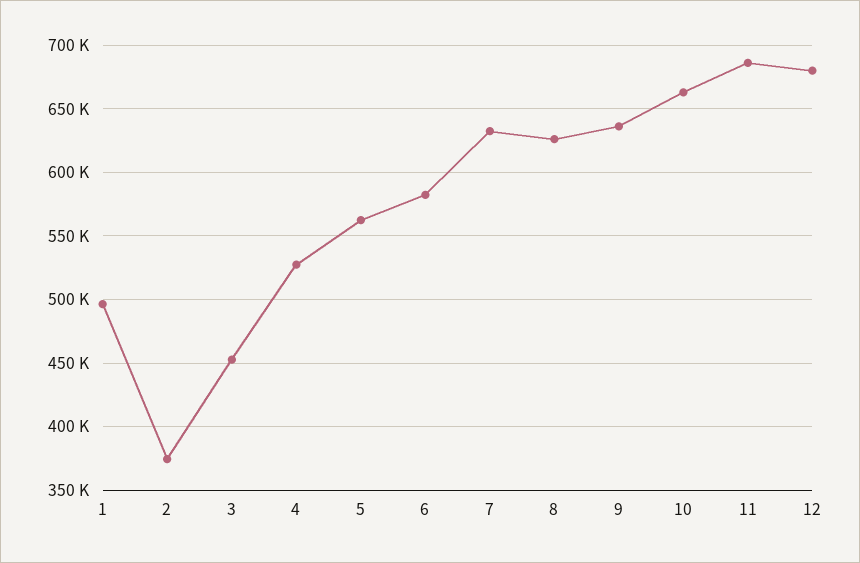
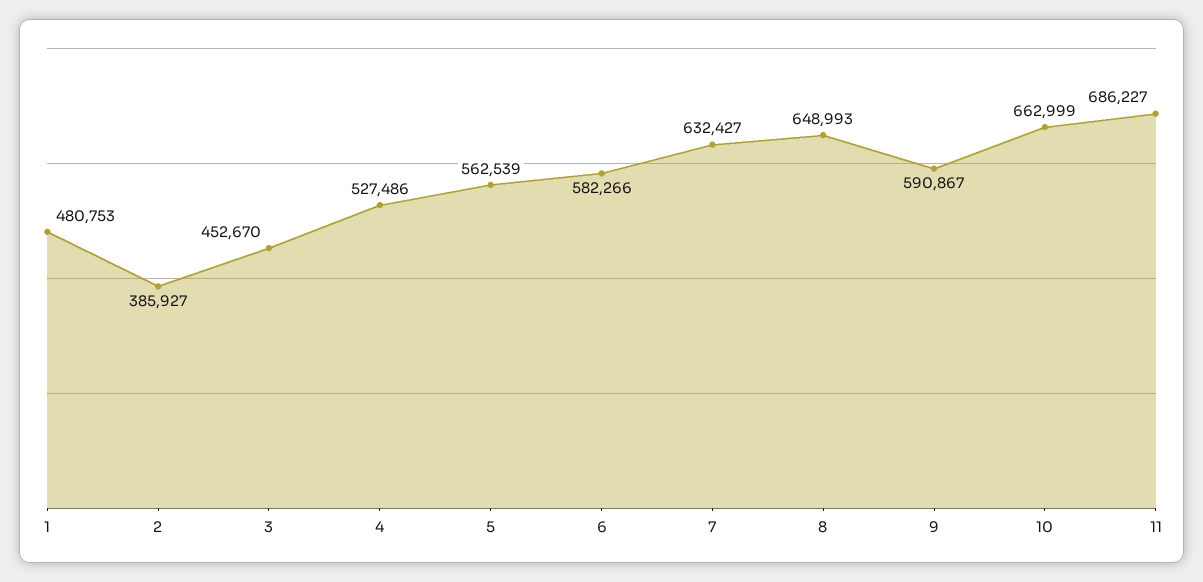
  {
-   "1": 495000,
+   "1": 480753,
-   "2": 375000,
+   "2": 385927,
    "3": 452670,
    "4": 527486,
    "5": 562539,
    "6": 582266,
    "7": 632427,
-   "8": 625000,
+   "8": 648993,
-   "9": 635000,
+   "9": 590867,
    "10": 662999,
-   "11": 686227,
+   "11": 686227
-   "12": 680000
  }

